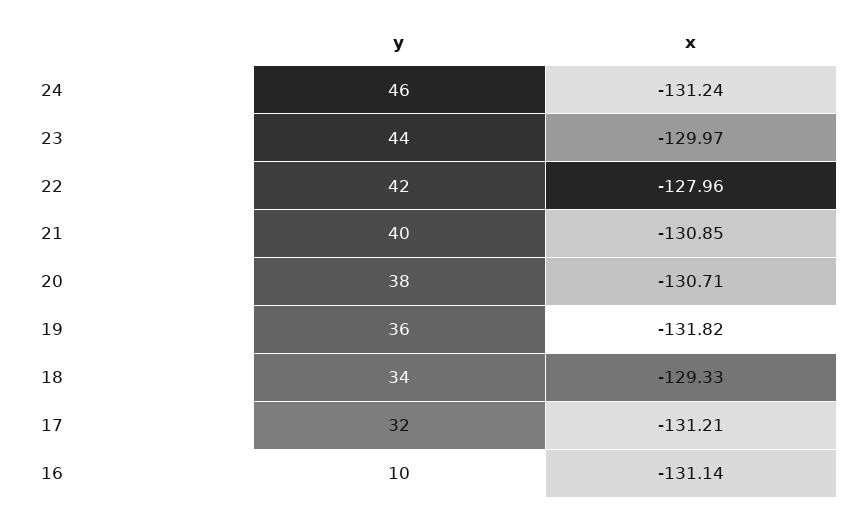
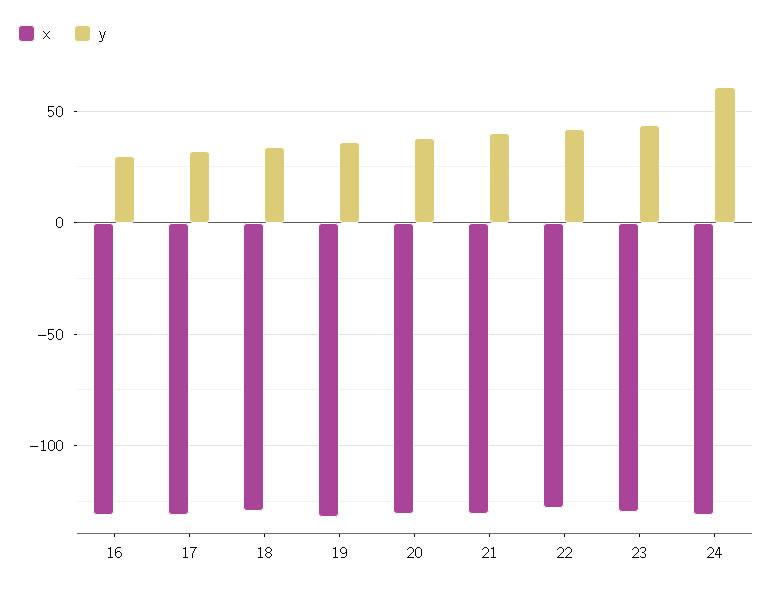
  {
    "y": {
-     "24": 46,
+     "24": 60,
      "23": 44,
      "22": 42,
      "21": 40,
      "20": 38,
      "19": 36,
      "18": 34,
      "17": 32,
-     "16": 10
+     "16": 30
    },
    "x": {
      "24": -131.24,
      "23": -129.97,
      "22": -127.96,
      "21": -130.85,
      "20": -130.71,
      "19": -131.82,
      "18": -129.33,
      "17": -131.21,
      "16": -131.14
    }
  }

